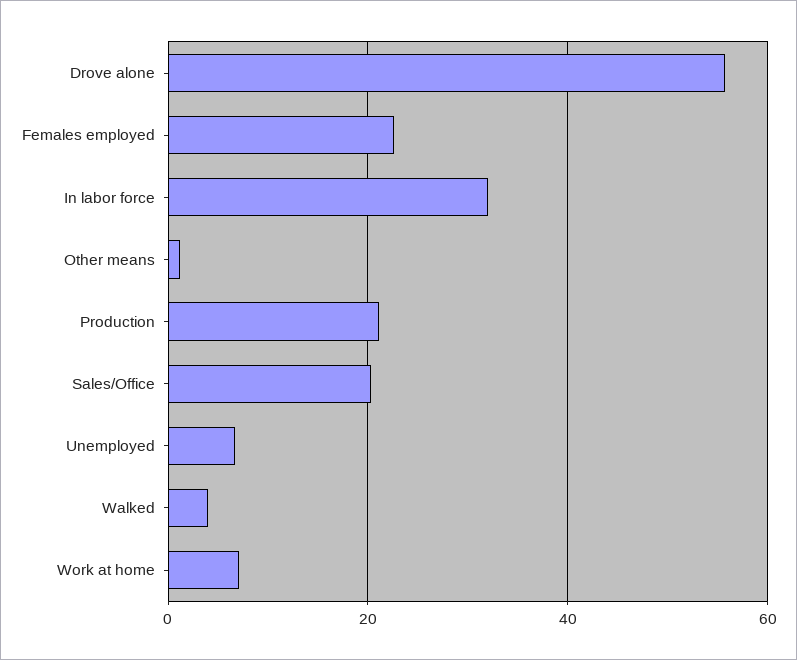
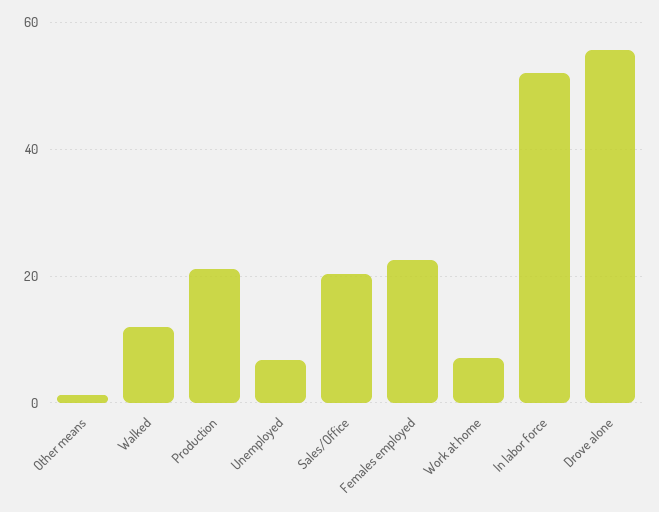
  {
    "Drove alone": 56,
    "Females employed": 22,
-   "In labor force": 32,
+   "In labor force": 52,
    "Other means": 2,
    "Production": 22,
    "Sales/Office": 20,
    "Unemployed": 6,
-   "Walked": 4,
+   "Walked": 12,
    "Work at home": 8
  }

